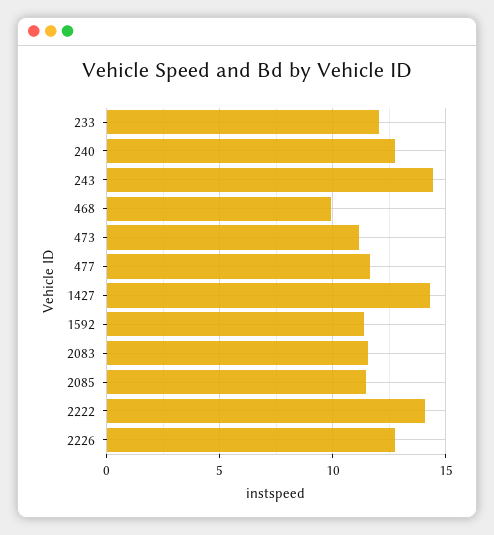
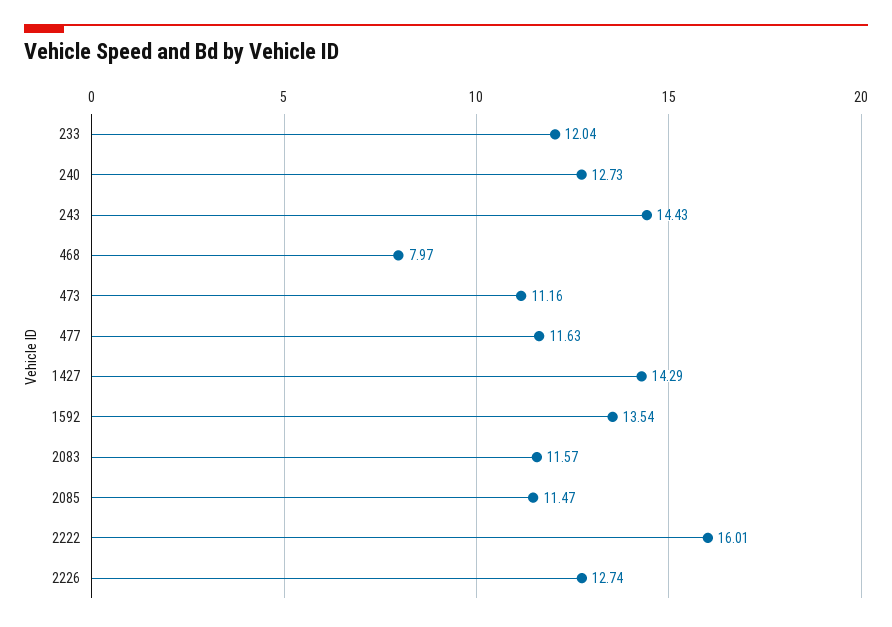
  {
    "233": 12.04,
    "240": 12.73,
    "243": 14.43,
-   "468": 10,
+   "468": 7.97,
    "473": 11.16,
    "477": 11.63,
    "1427": 14.29,
-   "1592": 11.5,
+   "1592": 13.54,
    "2083": 11.57,
    "2085": 11.47,
-   "2222": 14,
+   "2222": 16.01,
    "2226": 12.74
  }

